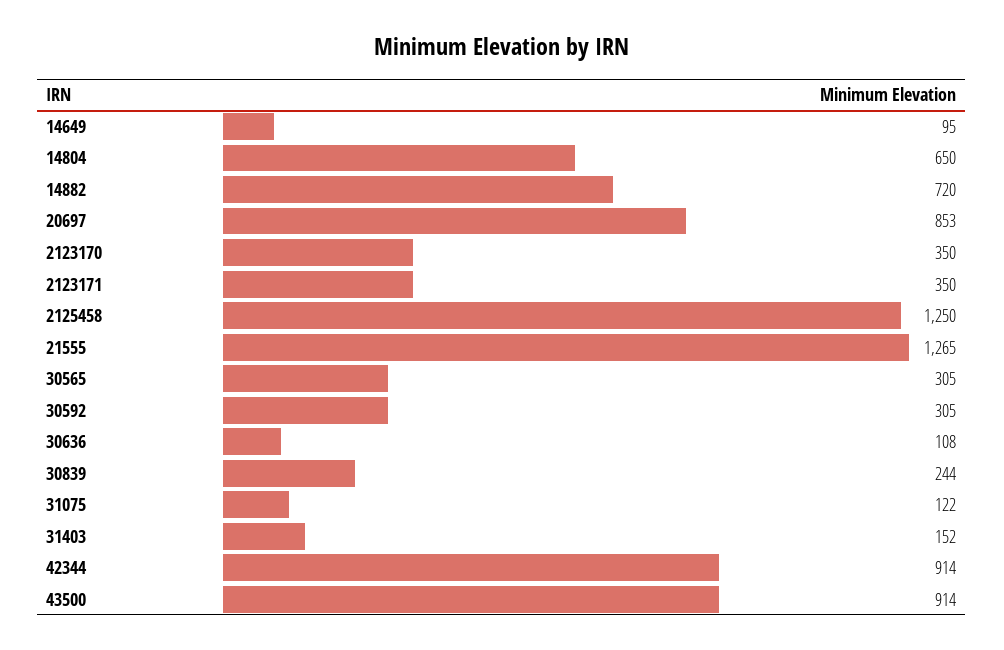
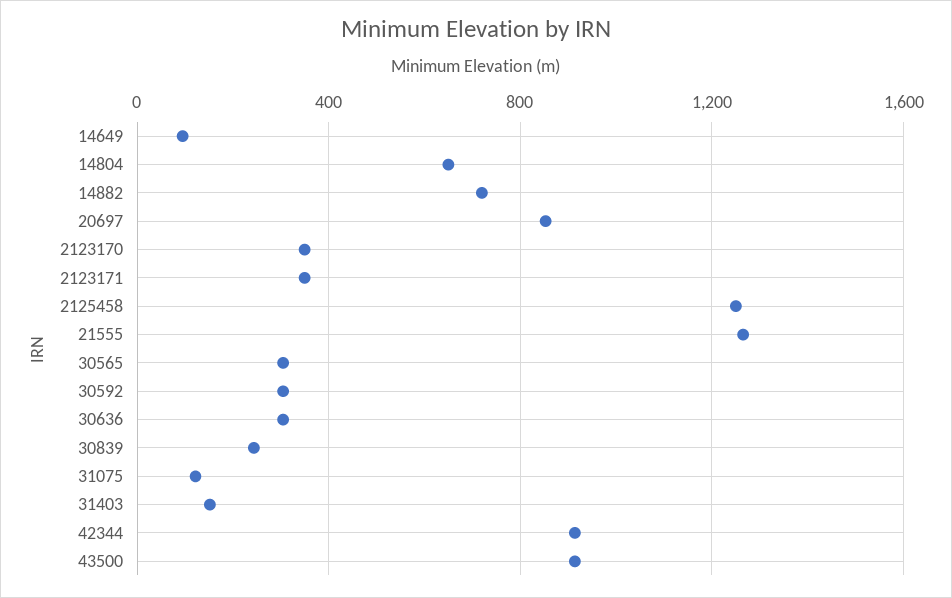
  {
    "14649": 95,
    "14804": 650,
    "14882": 720,
    "20697": 853,
    "2123170": 350,
    "2123171": 350,
    "2125458": 1250,
    "21555": 1265,
    "30565": 305,
    "30592": 305,
-   "30636": 108,
+   "30636": 300,
    "30839": 244,
    "31075": 122,
    "31403": 152,
    "42344": 914,
    "43500": 914
  }

